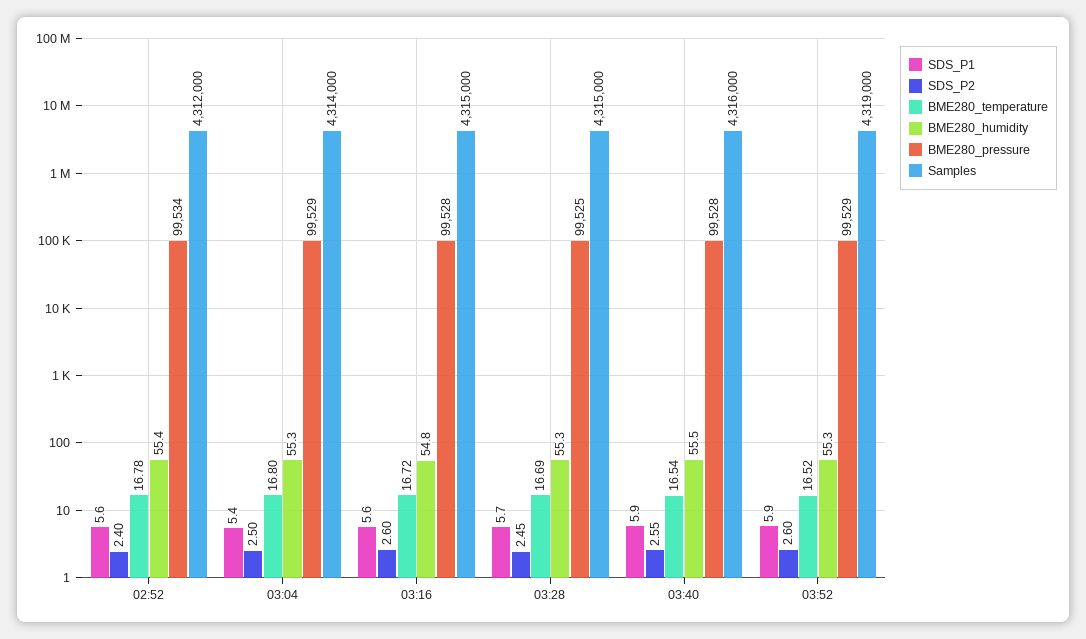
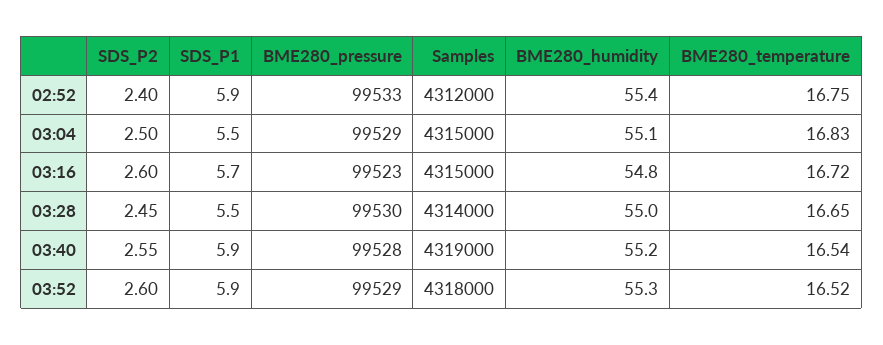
  {
    "SDS_P1": {
-     "02:52": 5.6,
+     "02:52": 5.9,
-     "03:04": 5.4,
+     "03:04": 5.5,
-     "03:16": 5.6,
+     "03:16": 5.7,
-     "03:28": 5.7,
+     "03:28": 5.5,
      "03:40": 5.9,
      "03:52": 5.9
    },
    "SDS_P2": {
      "02:52": 2.4,
      "03:04": 2.5,
      "03:16": 2.6,
      "03:28": 2.45,
      "03:40": 2.55,
      "03:52": 2.6
    },
    "BME280_temperature": {
-     "02:52": 16.78,
+     "02:52": 16.75,
-     "03:04": 16.8,
+     "03:04": 16.83,
      "03:16": 16.72,
-     "03:28": 16.69,
+     "03:28": 16.65,
      "03:40": 16.54,
      "03:52": 16.52
    },
    "BME280_humidity": {
      "02:52": 55.4,
-     "03:04": 55.3,
+     "03:04": 55.1,
      "03:16": 54.8,
-     "03:28": 55.3,
+     "03:28": 55,
-     "03:40": 55.5,
+     "03:40": 55.2,
      "03:52": 55.3
    },
    "BME280_pressure": {
-     "02:52": 99534,
+     "02:52": 99533,
      "03:04": 99529,
-     "03:16": 99528,
+     "03:16": 99523,
-     "03:28": 99525,
+     "03:28": 99530,
      "03:40": 99528,
      "03:52": 99529
    },
    "Samples": {
      "02:52": 4312000,
-     "03:04": 4314000,
+     "03:04": 4315000,
      "03:16": 4315000,
-     "03:28": 4315000,
+     "03:28": 4314000,
-     "03:40": 4316000,
+     "03:40": 4319000,
-     "03:52": 4319000
+     "03:52": 4318000
    }
  }

